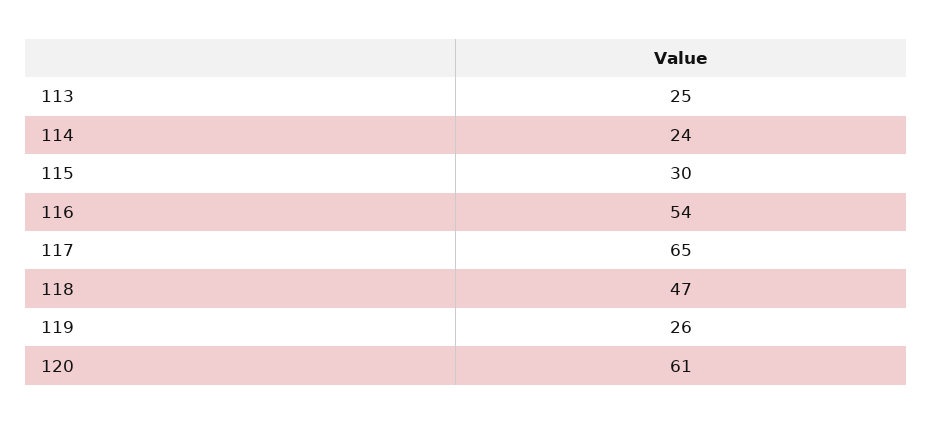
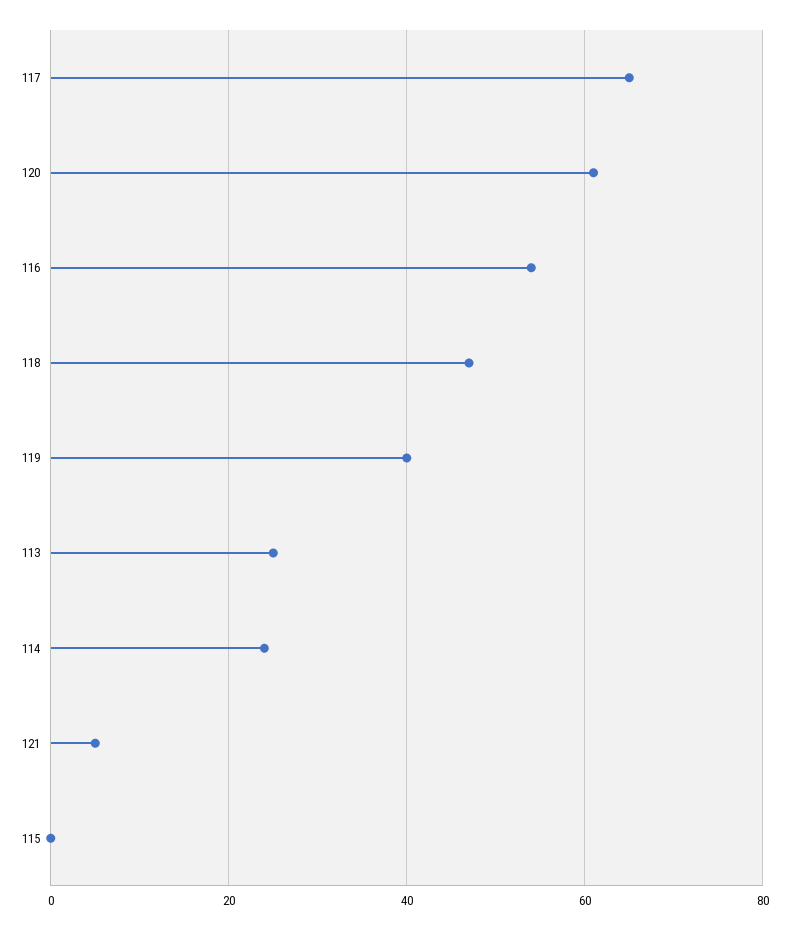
  {
    "113": 25,
    "114": 24,
-   "115": 30,
+   "115": 0,
    "116": 54,
    "117": 65,
    "118": 47,
-   "119": 26,
+   "119": 40,
-   "120": 61
+   "120": 61,
+   "121": 5
  }

